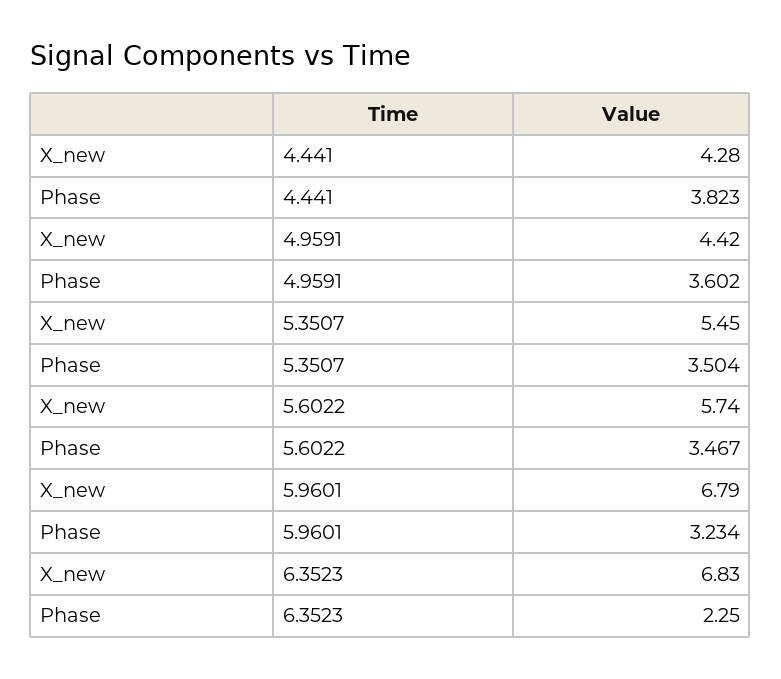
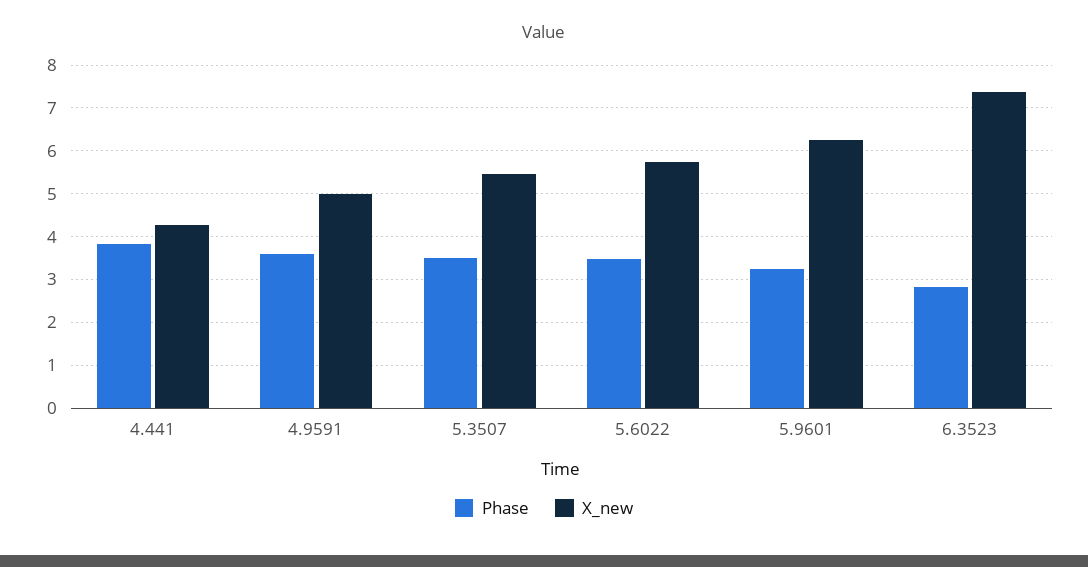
  {
    "X_new": {
      "4.441": 4.28,
-     "4.9591": 4.42,
+     "4.9591": 5,
      "5.3507": 5.45,
      "5.6022": 5.74,
-     "5.9601": 6.79,
+     "5.9601": 6.2,
-     "6.3523": 6.83
+     "6.3523": 7.4
    },
    "Phase": {
      "4.441": 3.823,
      "4.9591": 3.602,
      "5.3507": 3.504,
      "5.6022": 3.467,
      "5.9601": 3.234,
-     "6.3523": 2.25
+     "6.3523": 2.8
    }
  }

